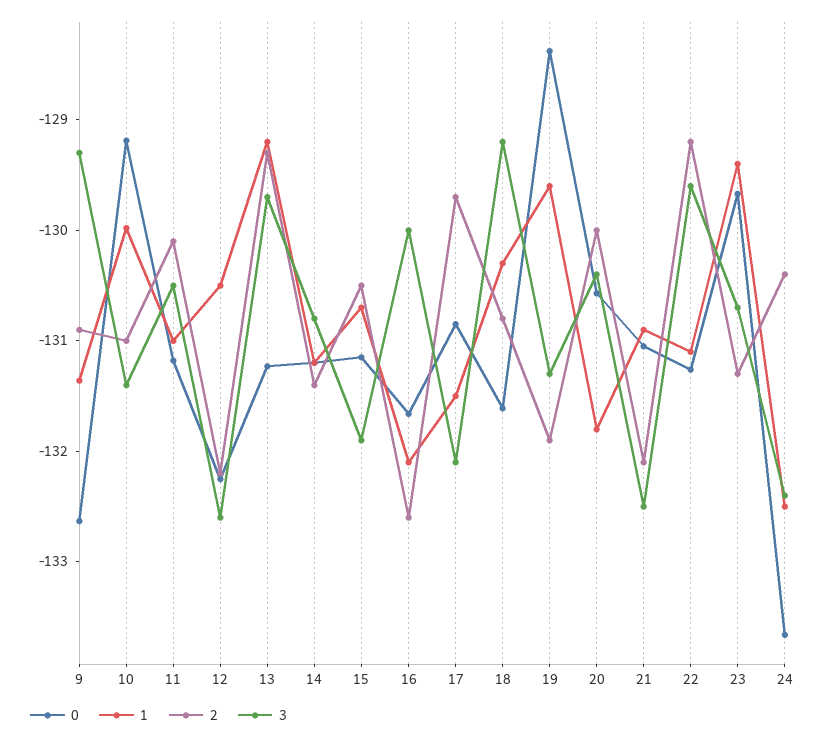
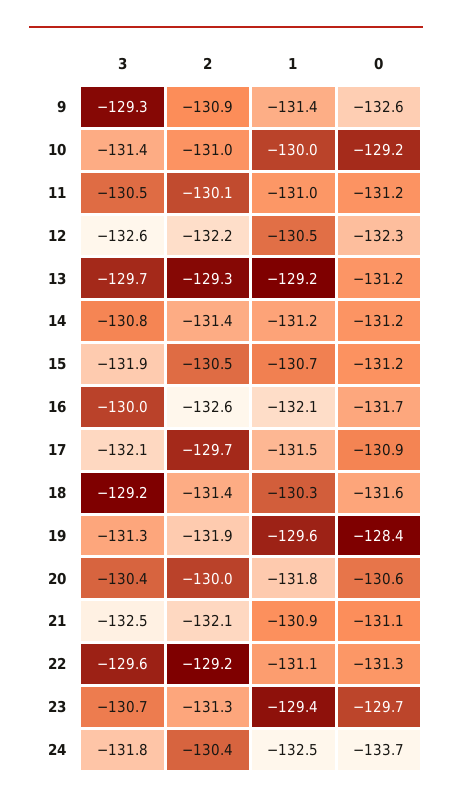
  {
    "0": {
      "9": -132.6,
      "10": -129.2,
      "11": -131.2,
      "12": -132.3,
      "13": -131.2,
      "14": -131.2,
      "15": -131.2,
      "16": -131.7,
      "17": -130.9,
      "18": -131.6,
      "19": -128.4,
      "20": -130.6,
      "21": -131.1,
      "22": -131.3,
      "23": -129.7,
      "24": -133.7
    },
    "1": {
      "9": -131.4,
      "10": -130,
      "11": -131,
      "12": -130.5,
      "13": -129.2,
      "14": -131.2,
      "15": -130.7,
      "16": -132.1,
      "17": -131.5,
      "18": -130.3,
      "19": -129.6,
      "20": -131.8,
      "21": -130.9,
      "22": -131.1,
      "23": -129.4,
      "24": -132.5
    },
    "2": {
      "9": -130.9,
      "10": -131,
      "11": -130.1,
      "12": -132.2,
      "13": -129.3,
      "14": -131.4,
      "15": -130.5,
      "16": -132.6,
      "17": -129.7,
-     "18": -130.8,
+     "18": -131.4,
      "19": -131.9,
      "20": -130,
      "21": -132.1,
      "22": -129.2,
      "23": -131.3,
      "24": -130.4
    },
    "3": {
      "9": -129.3,
      "10": -131.4,
      "11": -130.5,
      "12": -132.6,
      "13": -129.7,
      "14": -130.8,
      "15": -131.9,
      "16": -130,
      "17": -132.1,
      "18": -129.2,
      "19": -131.3,
      "20": -130.4,
      "21": -132.5,
      "22": -129.6,
      "23": -130.7,
-     "24": -132.4
+     "24": -131.8
    }
  }

